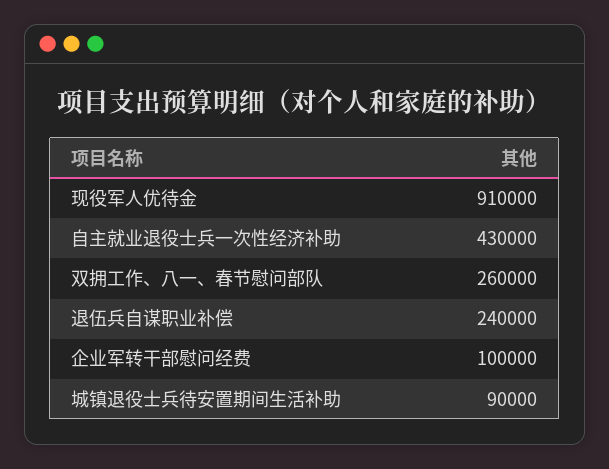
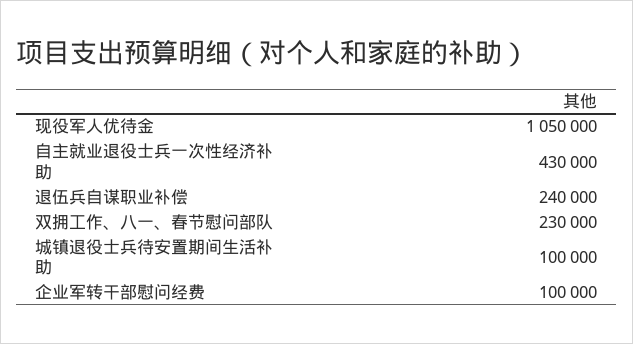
  {
-   "现役军人优待金": 910000,
+   "现役军人优待金": 1050000,
    "自主就业退役士兵一次性经济补助": 430000,
-   "双拥工作、八一、春节慰问部队": 260000,
+   "双拥工作、八一、春节慰问部队": 230000,
    "退伍兵自谋职业补偿": 240000,
    "企业军转干部慰问经费": 100000,
-   "城镇退役士兵待安置期间生活补助": 90000
+   "城镇退役士兵待安置期间生活补助": 100000
  }

